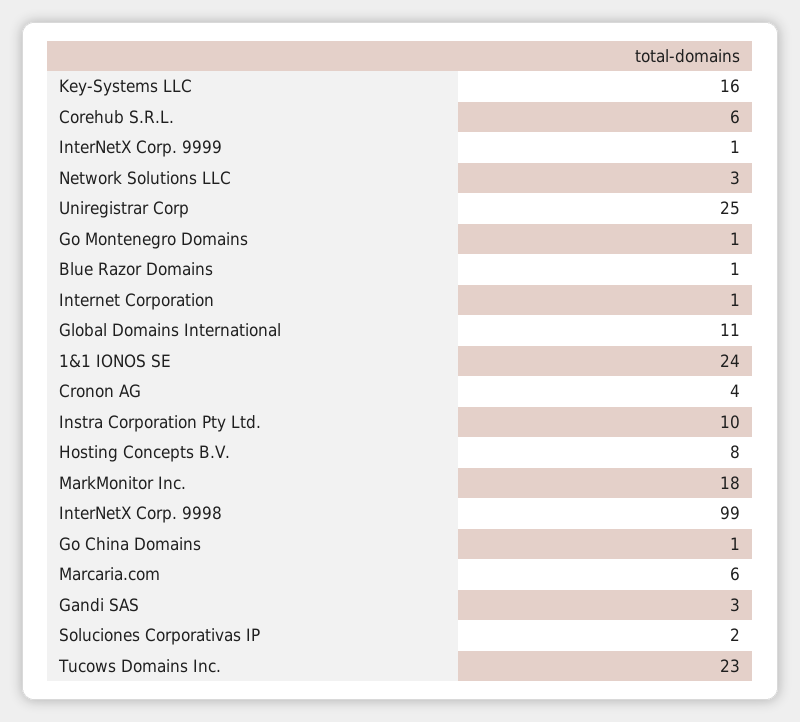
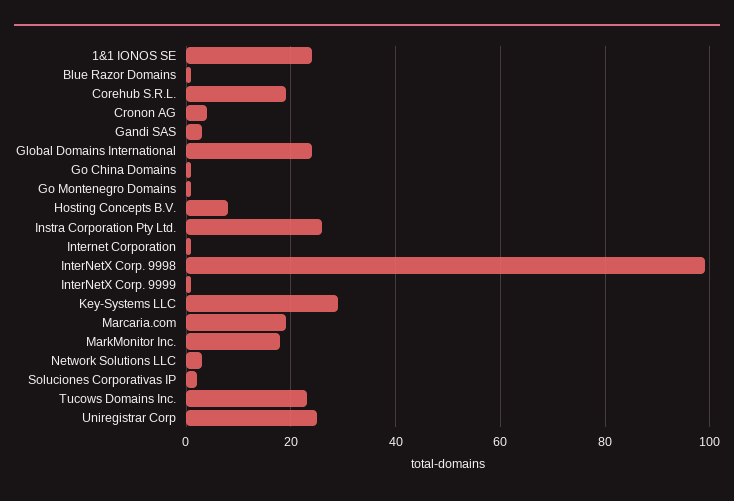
  {
-   "Key-Systems LLC": 16,
+   "Key-Systems LLC": 30,
-   "Corehub S.R.L.": 6,
+   "Corehub S.R.L.": 20,
    "InterNetX Corp. 9999": 1,
    "Network Solutions LLC": 3,
    "Uniregistrar Corp": 25,
    "Go Montenegro Domains": 1,
    "Blue Razor Domains": 1,
    "Internet Corporation": 1,
-   "Global Domains International": 11,
+   "Global Domains International": 25,
    "1&1 IONOS SE": 24,
    "Cronon AG": 4,
-   "Instra Corporation Pty Ltd.": 10,
+   "Instra Corporation Pty Ltd.": 25,
    "Hosting Concepts B.V.": 8,
    "MarkMonitor Inc.": 18,
    "InterNetX Corp. 9998": 99,
    "Go China Domains": 1,
-   "Marcaria.com": 6,
+   "Marcaria.com": 20,
    "Gandi SAS": 3,
    "Soluciones Corporativas IP": 2,
    "Tucows Domains Inc.": 23
  }

